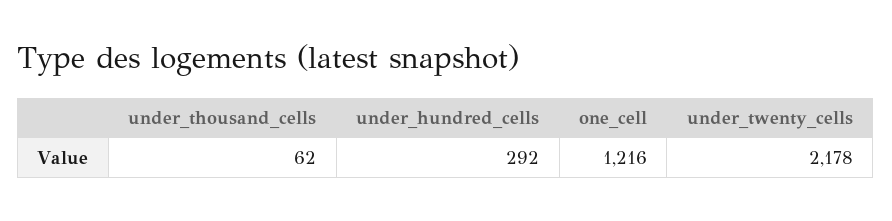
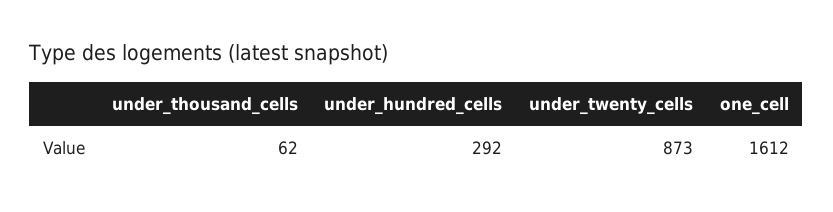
  {
    "under_thousand_cells": 62,
    "under_hundred_cells": 292,
-   "one_cell": 1216,
+   "one_cell": 1612,
-   "under_twenty_cells": 2178
+   "under_twenty_cells": 873
  }

